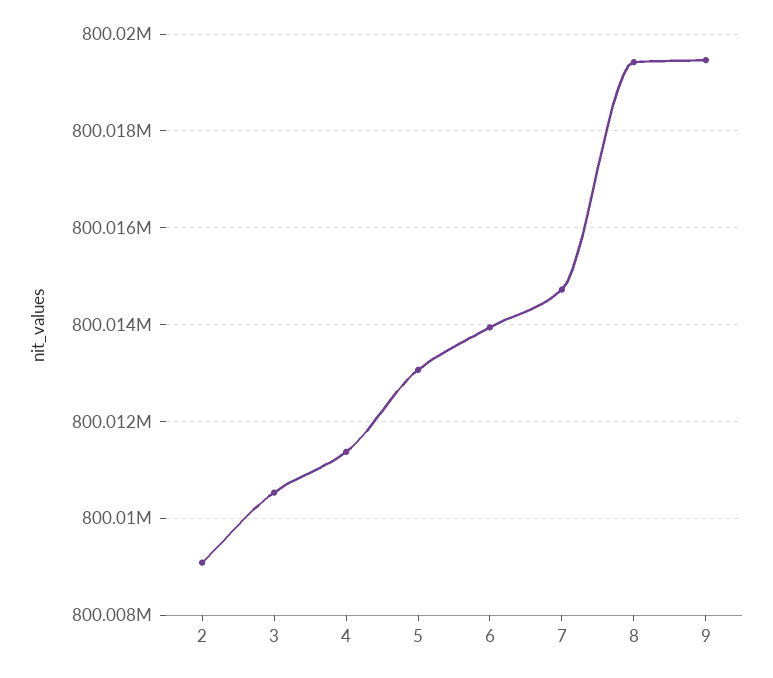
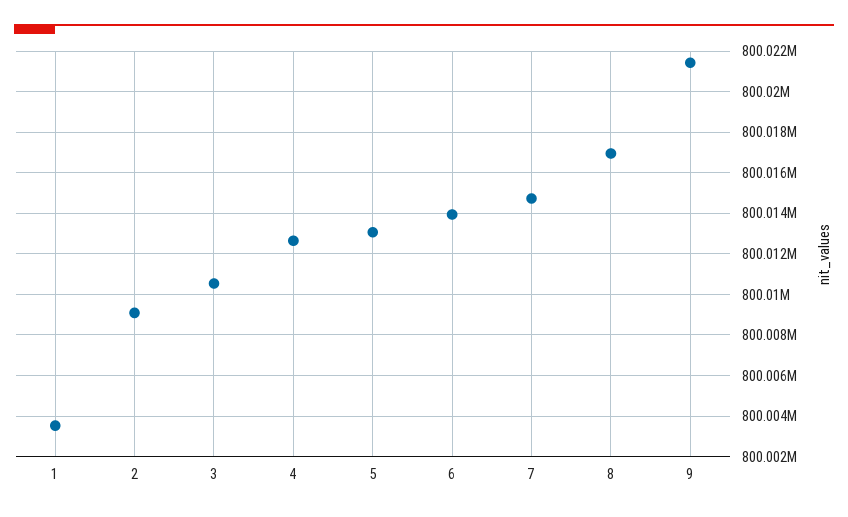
  {
    "2": 800009000,
    "3": 800010600,
-   "4": 800011400,
+   "4": 800012500,
    "5": 800013000,
    "6": 800014000,
    "7": 800014800,
-   "8": 800019400,
+   "8": 800017000,
-   "9": 800019400
+   "9": 800021500,
+   "1": 800003500
  }

